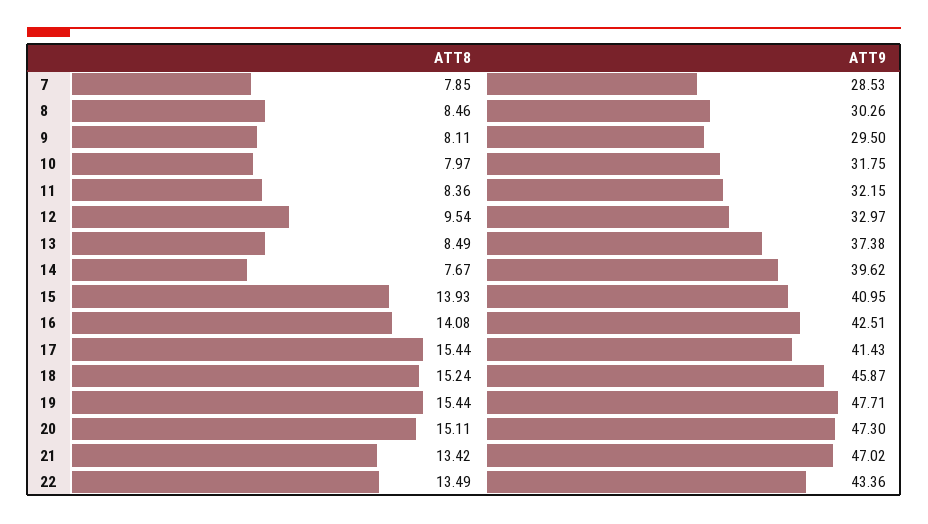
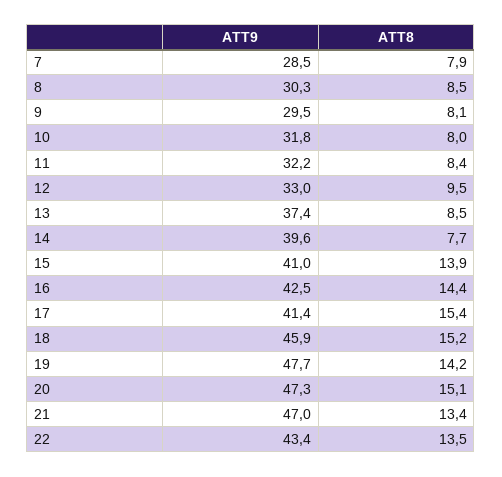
  {
    "ATT8": {
      "7": 7.85,
      "8": 8.46,
      "9": 8.11,
      "10": 7.97,
      "11": 8.36,
      "12": 9.54,
      "13": 8.49,
      "14": 7.67,
      "15": 13.93,
-     "16": 14.08,
+     "16": 14.4,
      "17": 15.44,
      "18": 15.24,
-     "19": 15.44,
+     "19": 14.2,
      "20": 15.11,
      "21": 13.42,
      "22": 13.49
    },
    "ATT9": {
      "7": 28.53,
      "8": 30.26,
      "9": 29.5,
      "10": 31.75,
      "11": 32.15,
      "12": 32.97,
      "13": 37.38,
      "14": 39.62,
      "15": 40.95,
      "16": 42.51,
      "17": 41.43,
      "18": 45.87,
      "19": 47.71,
      "20": 47.3,
      "21": 47.02,
      "22": 43.36
    }
  }

